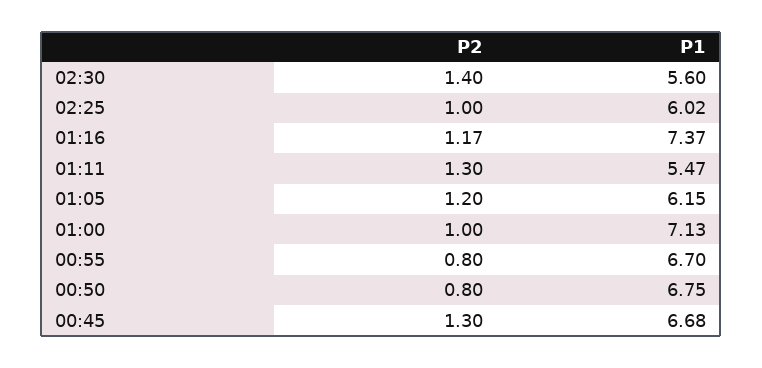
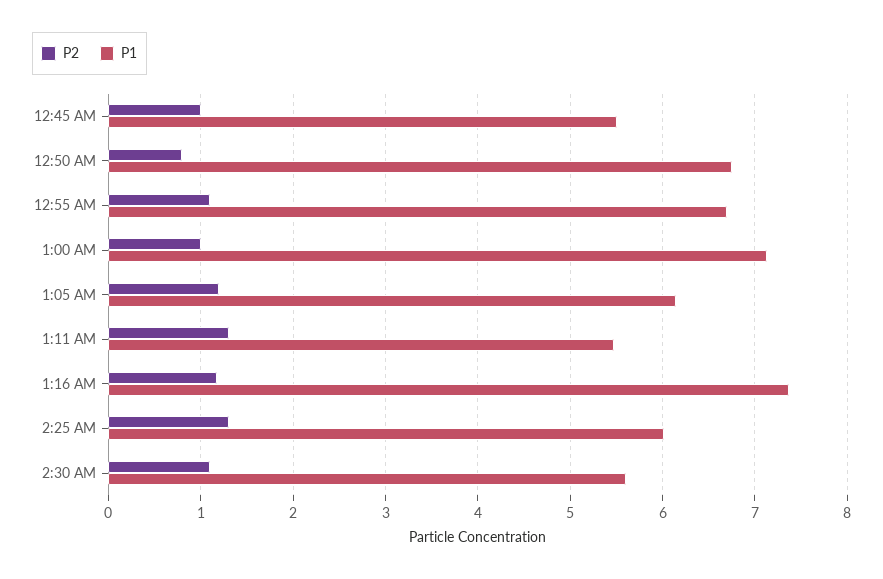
  {
    "P2": {
-     "02:30": 1.4,
+     "02:30": 1.1,
-     "02:25": 1,
+     "02:25": 1.3,
      "01:16": 1.17,
      "01:11": 1.3,
      "01:05": 1.2,
      "01:00": 1,
-     "00:55": 0.8,
+     "00:55": 1.1,
      "00:50": 0.8,
-     "00:45": 1.3
+     "00:45": 1
    },
    "P1": {
      "02:30": 5.6,
      "02:25": 6.02,
      "01:16": 7.37,
      "01:11": 5.47,
      "01:05": 6.15,
      "01:00": 7.13,
      "00:55": 6.7,
      "00:50": 6.75,
-     "00:45": 6.68
+     "00:45": 5.5
    }
  }

